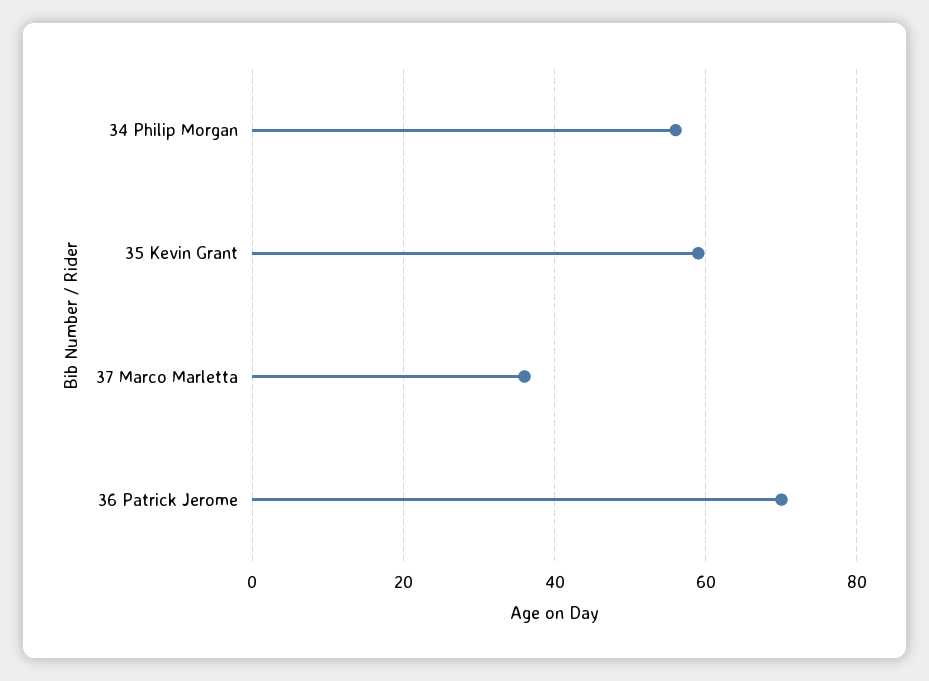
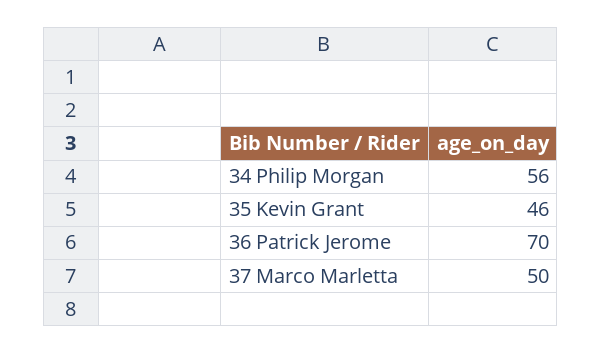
  {
    "34 Philip Morgan": 56,
-   "35 Kevin Grant": 60,
+   "35 Kevin Grant": 46,
-   "37 Marco Marletta": 35,
+   "37 Marco Marletta": 50,
    "36 Patrick Jerome": 70
  }

